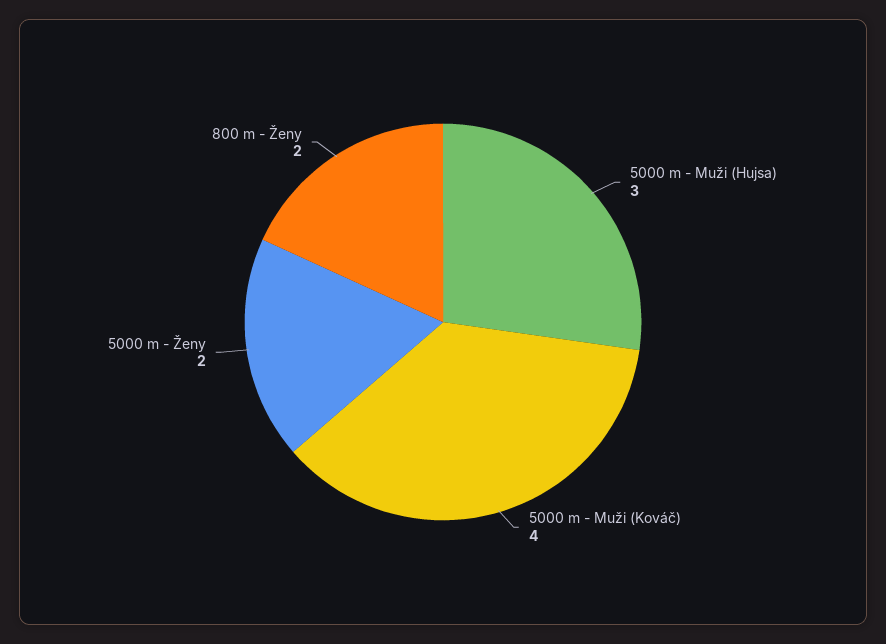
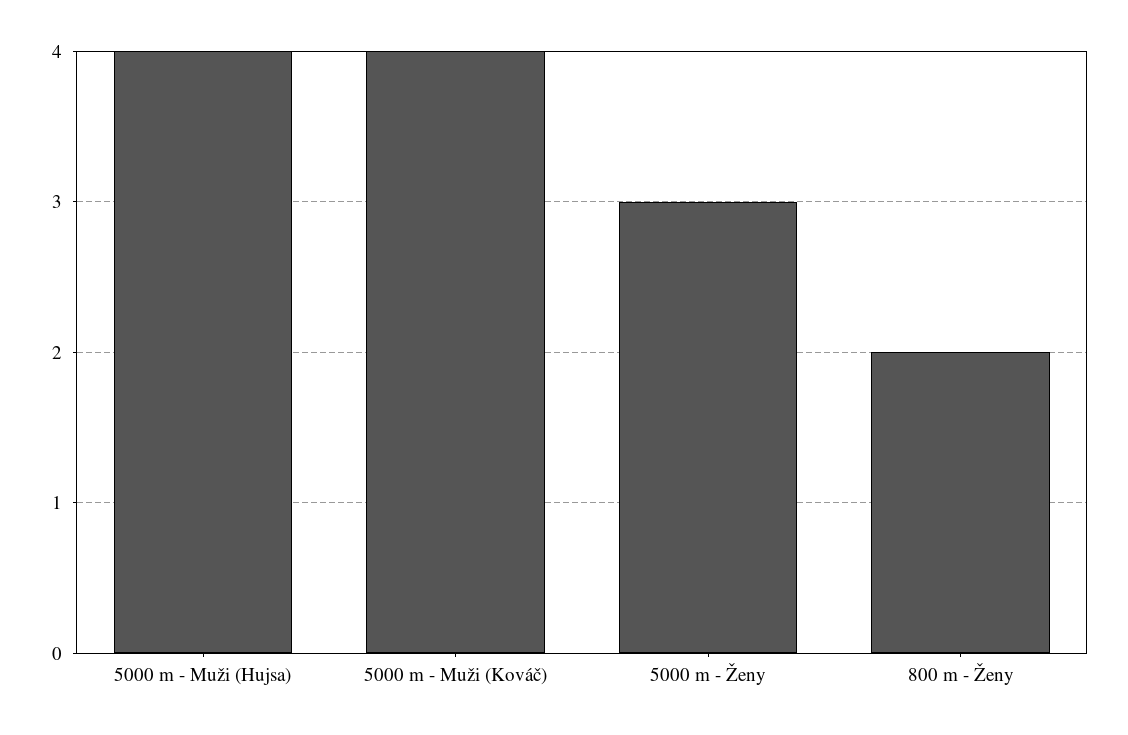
  {
-   "5000 m - Muži (Hujsa)": 3,
+   "5000 m - Muži (Hujsa)": 4,
    "5000 m - Muži (Kováč)": 4,
-   "5000 m - Ženy": 2,
+   "5000 m - Ženy": 3,
    "800 m - Ženy": 2
  }

